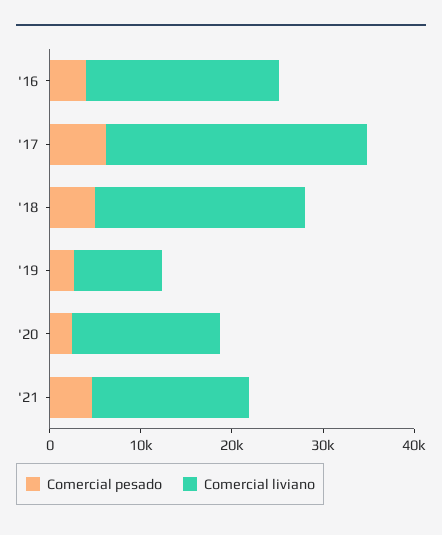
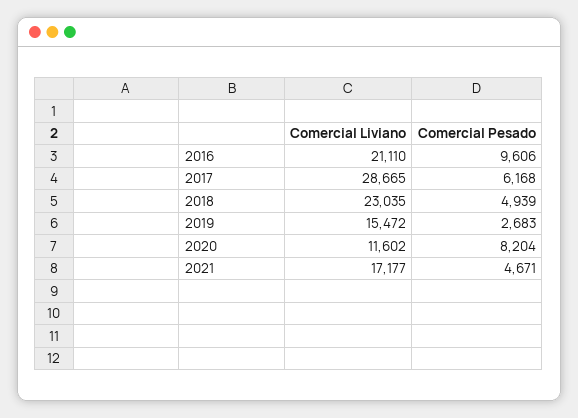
  {
    "Comercial pesado": {
-     "'16": 4000,
+     "'16": 9606,
      "'17": 6168,
      "'18": 4939,
      "'19": 2683,
-     "'20": 2000,
+     "'20": 8204,
      "'21": 4671
    },
    "Comercial liviano": {
      "'16": 21110,
      "'17": 28665,
      "'18": 23035,
-     "'19": 10000,
+     "'19": 15472,
-     "'20": 16000,
+     "'20": 11602,
      "'21": 17177
    }
  }

